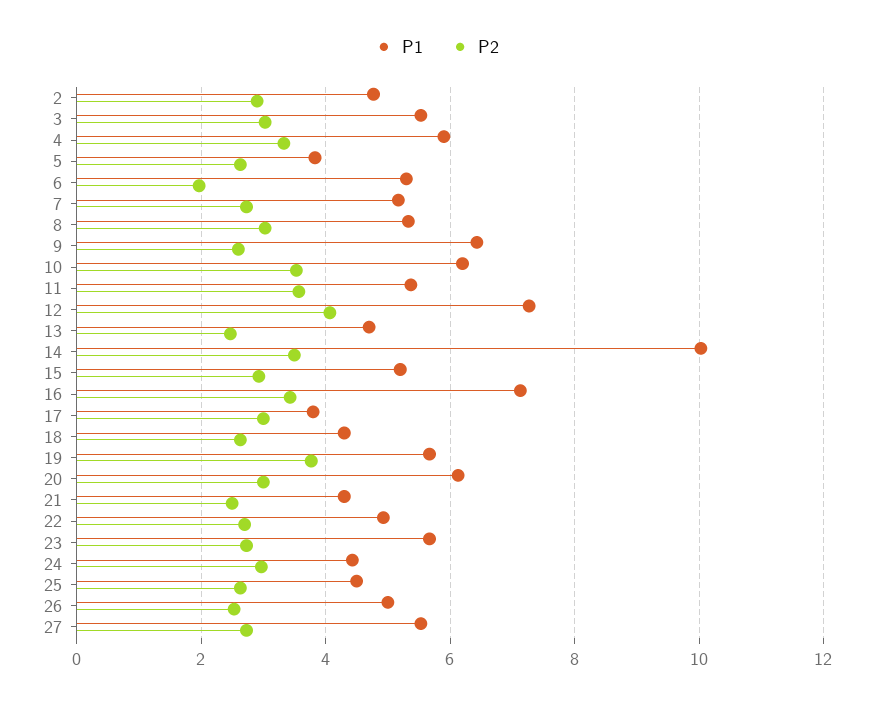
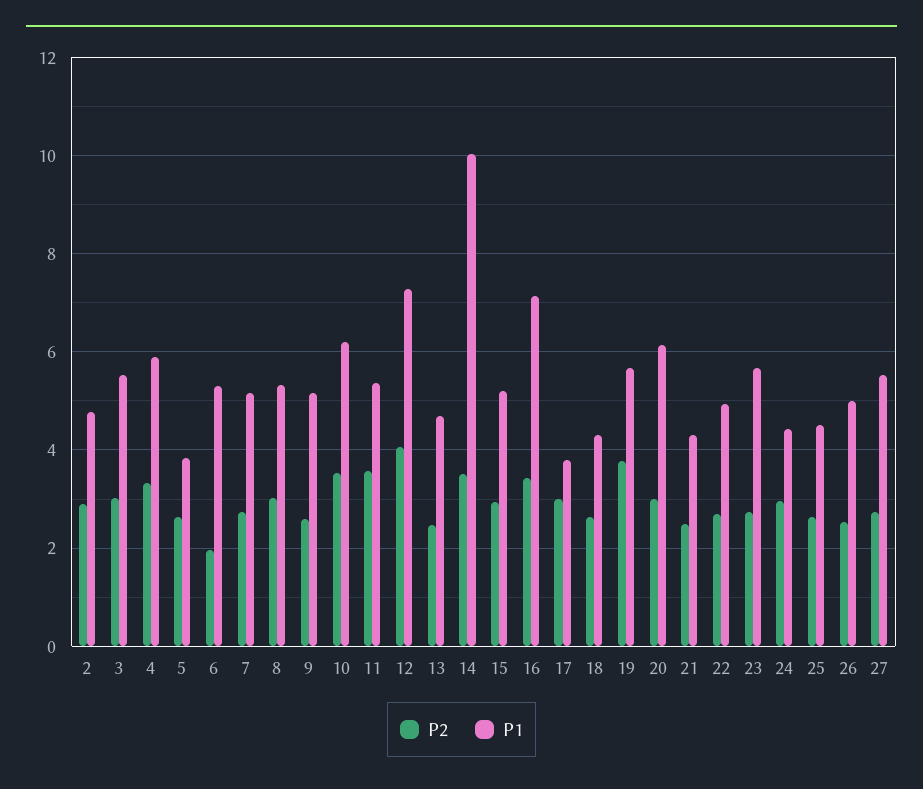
  {
    "P1": {
      "2": 4.8,
      "3": 5.6,
      "4": 6,
      "5": 3.8,
      "6": 5.4,
      "7": 5.2,
      "8": 5.4,
-     "9": 6.4,
+     "9": 5.2,
      "10": 6.2,
      "11": 5.4,
      "12": 7.2,
      "13": 4.8,
      "14": 10,
      "15": 5.2,
      "16": 7.2,
      "17": 3.8,
      "18": 4.4,
      "19": 5.6,
      "20": 6.2,
      "21": 4.4,
      "22": 5,
      "23": 5.6,
      "24": 4.4,
      "25": 4.6,
      "26": 5,
      "27": 5.6
    },
    "P2": {
      "2": 3,
      "3": 3,
      "4": 3.4,
      "5": 2.6,
      "6": 2,
      "7": 2.8,
      "8": 3,
      "9": 2.6,
      "10": 3.6,
      "11": 3.6,
      "12": 4,
      "13": 2.4,
      "14": 3.6,
      "15": 3,
      "16": 3.4,
      "17": 3,
      "18": 2.6,
      "19": 3.8,
      "20": 3,
      "21": 2.6,
      "22": 2.8,
      "23": 2.8,
      "24": 3,
      "25": 2.6,
      "26": 2.6,
      "27": 2.8
    }
  }

